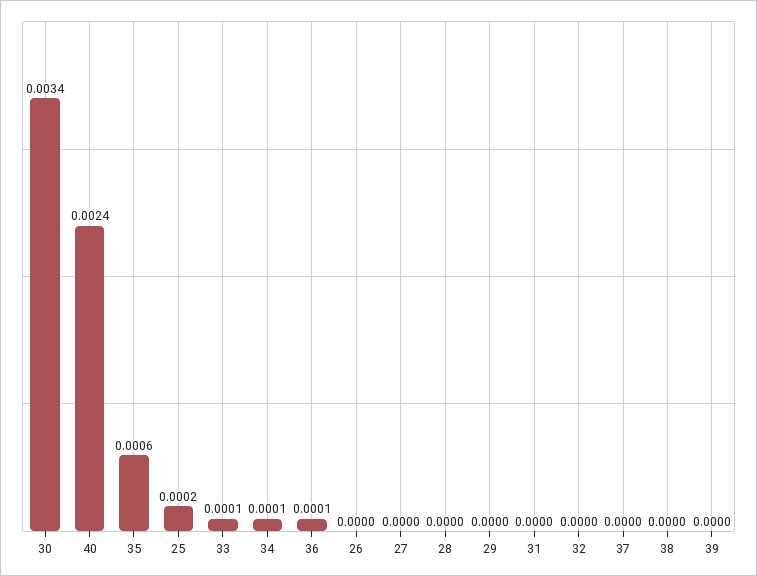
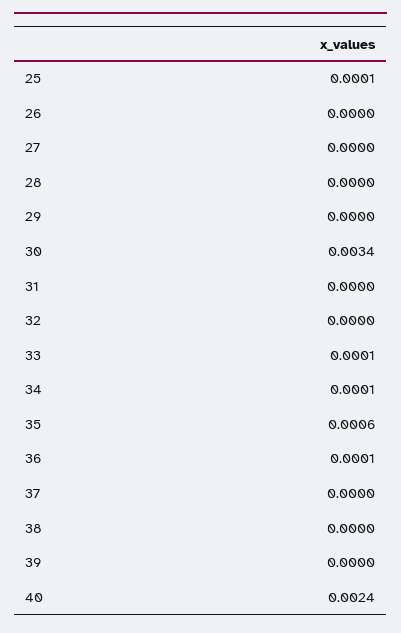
  {
    "30": 0.0034,
    "40": 0.0024,
    "35": 0.0006,
-   "25": 0.0002,
+   "25": 0.0001,
    "33": 0.0001,
    "34": 0.0001,
    "36": 0.0001,
    "26": 0,
    "27": 0,
    "28": 0,
    "29": 0,
    "31": 0,
    "32": 0,
    "37": 0,
    "38": 0,
    "39": 0
  }

